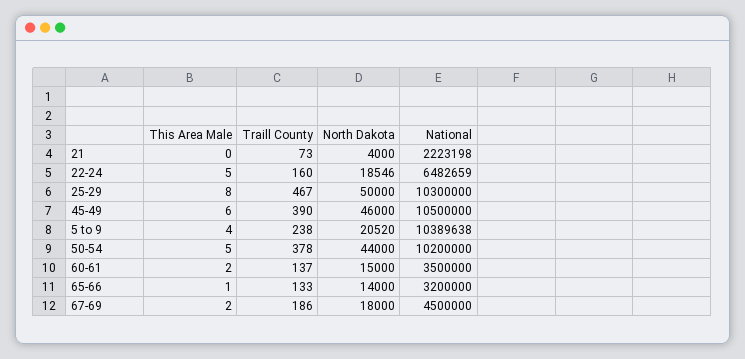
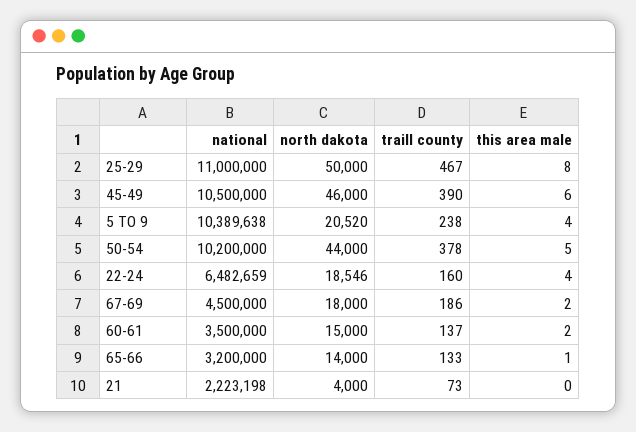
  {
    "This Area Male": {
      "21": 0,
-     "22-24": 5,
+     "22-24": 4,
      "25-29": 8,
      "45-49": 6,
      "5 to 9": 4,
      "50-54": 5,
      "60-61": 2,
      "65-66": 1,
      "67-69": 2
    },
    "Traill County": {
      "21": 73,
      "22-24": 160,
      "25-29": 467,
      "45-49": 390,
      "5 to 9": 238,
      "50-54": 378,
      "60-61": 137,
      "65-66": 133,
      "67-69": 186
    },
    "North Dakota": {
      "21": 4000,
      "22-24": 18546,
      "25-29": 50000,
      "45-49": 46000,
      "5 to 9": 20520,
      "50-54": 44000,
      "60-61": 15000,
      "65-66": 14000,
      "67-69": 18000
    },
    "National": {
      "21": 2223198,
      "22-24": 6482659,
-     "25-29": 10300000,
+     "25-29": 11000000,
      "45-49": 10500000,
      "5 to 9": 10389638,
      "50-54": 10200000,
      "60-61": 3500000,
      "65-66": 3200000,
      "67-69": 4500000
    }
  }

